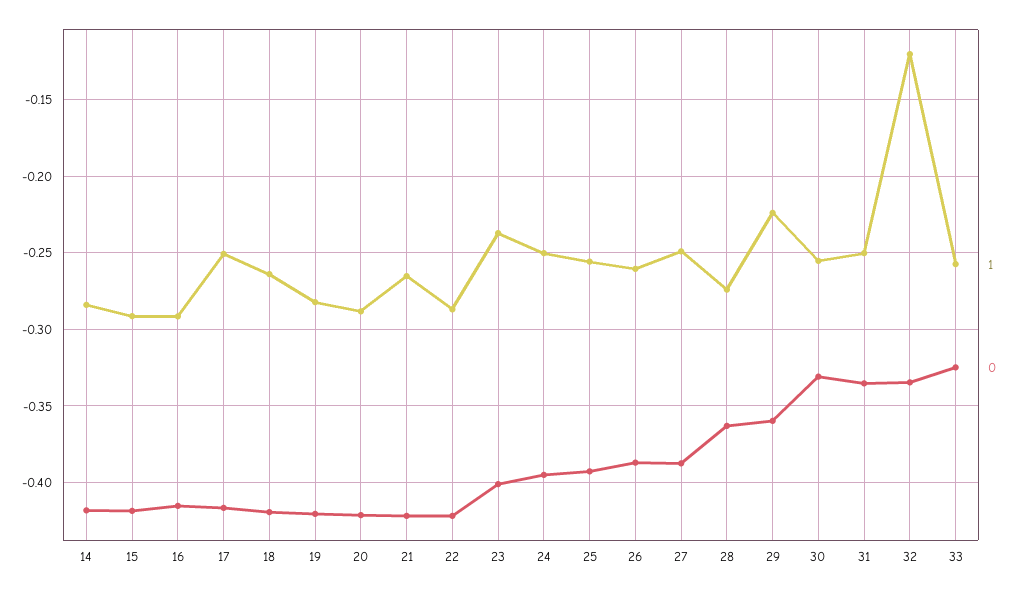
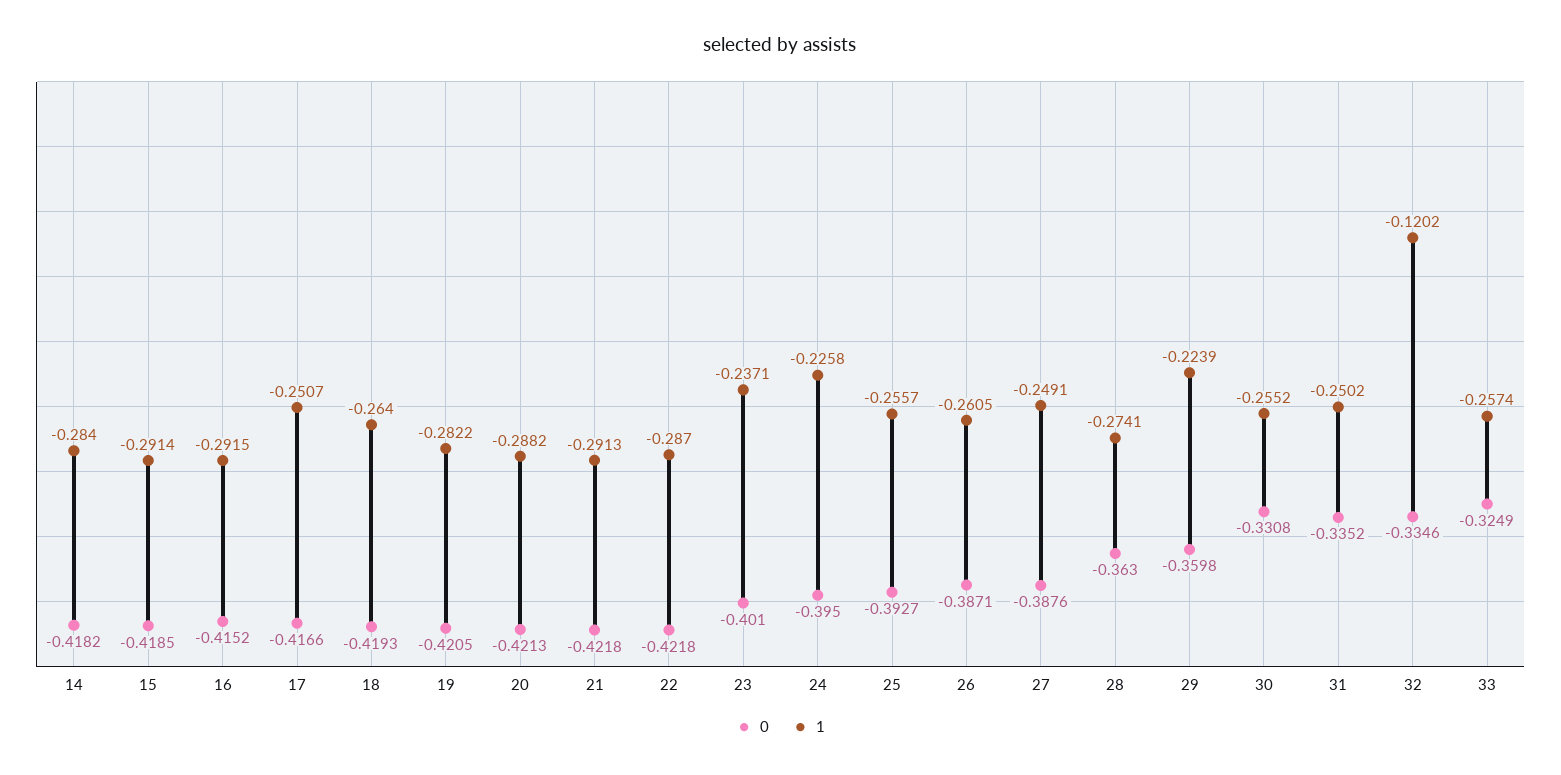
  {
    "1": {
      "14": -0.284,
      "15": -0.2914,
      "16": -0.2915,
      "17": -0.2507,
      "18": -0.264,
      "19": -0.2822,
      "20": -0.2882,
-     "21": -0.265,
+     "21": -0.2913,
      "22": -0.287,
      "23": -0.2371,
-     "24": -0.25,
+     "24": -0.2258,
      "25": -0.2557,
      "26": -0.2605,
      "27": -0.2491,
      "28": -0.2741,
      "29": -0.2239,
      "30": -0.2552,
      "31": -0.2502,
      "32": -0.1202,
      "33": -0.2574
    },
    "0": {
      "14": -0.4182,
      "15": -0.4185,
      "16": -0.4152,
      "17": -0.4166,
      "18": -0.4193,
      "19": -0.4205,
      "20": -0.4213,
      "21": -0.4218,
      "22": -0.4218,
      "23": -0.401,
      "24": -0.395,
      "25": -0.3927,
      "26": -0.3871,
      "27": -0.3876,
      "28": -0.363,
      "29": -0.3598,
      "30": -0.3308,
      "31": -0.3352,
      "32": -0.3346,
      "33": -0.3249
    }
  }

